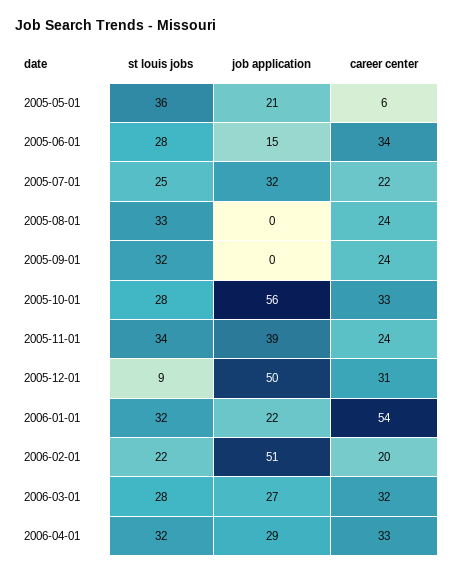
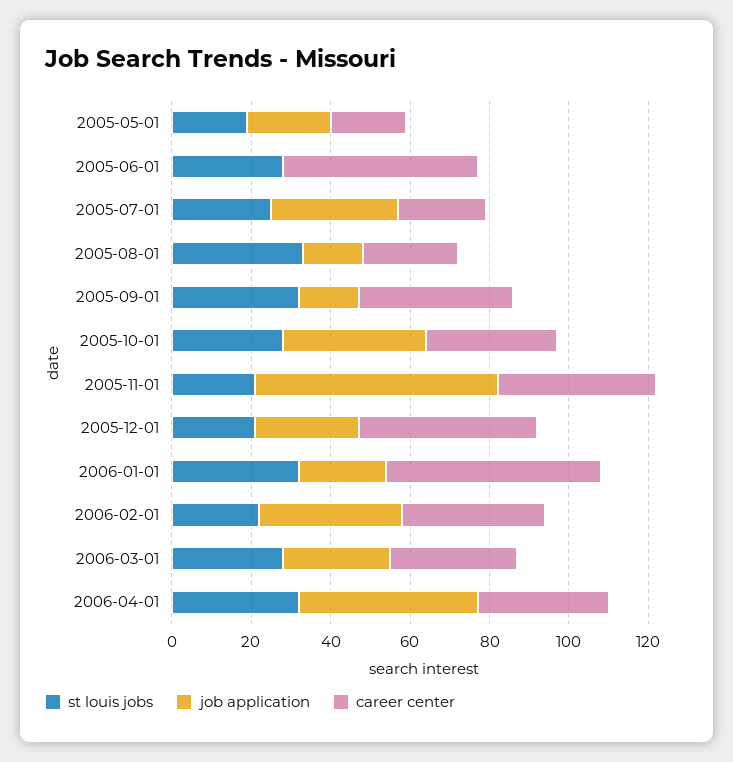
  {
    "st louis jobs": {
-     "2005-05-01": 36,
+     "2005-05-01": 20,
      "2005-06-01": 28,
      "2005-07-01": 25,
      "2005-08-01": 33,
      "2005-09-01": 32,
      "2005-10-01": 28,
-     "2005-11-01": 34,
+     "2005-11-01": 20,
-     "2005-12-01": 9,
+     "2005-12-01": 20,
      "2006-01-01": 32,
      "2006-02-01": 22,
      "2006-03-01": 28,
      "2006-04-01": 32
    },
    "job application": {
      "2005-05-01": 21,
-     "2005-06-01": 15,
+     "2005-06-01": 0,
      "2005-07-01": 32,
-     "2005-08-01": 0,
+     "2005-08-01": 15,
-     "2005-09-01": 0,
+     "2005-09-01": 15,
-     "2005-10-01": 56,
+     "2005-10-01": 35,
-     "2005-11-01": 39,
+     "2005-11-01": 60,
-     "2005-12-01": 50,
+     "2005-12-01": 25,
      "2006-01-01": 22,
-     "2006-02-01": 51,
+     "2006-02-01": 35,
      "2006-03-01": 27,
-     "2006-04-01": 29
+     "2006-04-01": 45
    },
    "career center": {
-     "2005-05-01": 6,
+     "2005-05-01": 20,
-     "2005-06-01": 34,
+     "2005-06-01": 50,
      "2005-07-01": 22,
      "2005-08-01": 24,
-     "2005-09-01": 24,
+     "2005-09-01": 40,
      "2005-10-01": 33,
-     "2005-11-01": 24,
+     "2005-11-01": 40,
-     "2005-12-01": 31,
+     "2005-12-01": 45,
      "2006-01-01": 54,
-     "2006-02-01": 20,
+     "2006-02-01": 35,
      "2006-03-01": 32,
      "2006-04-01": 33
    }
  }

